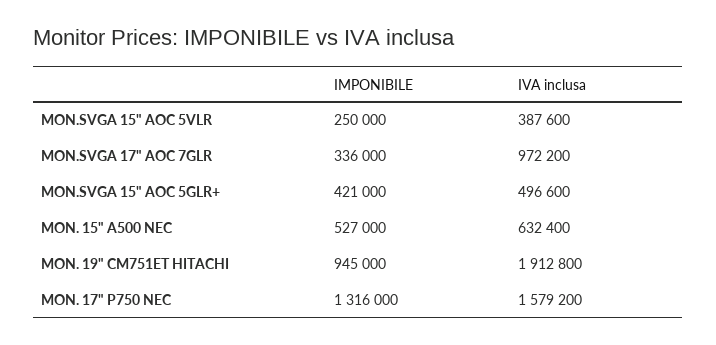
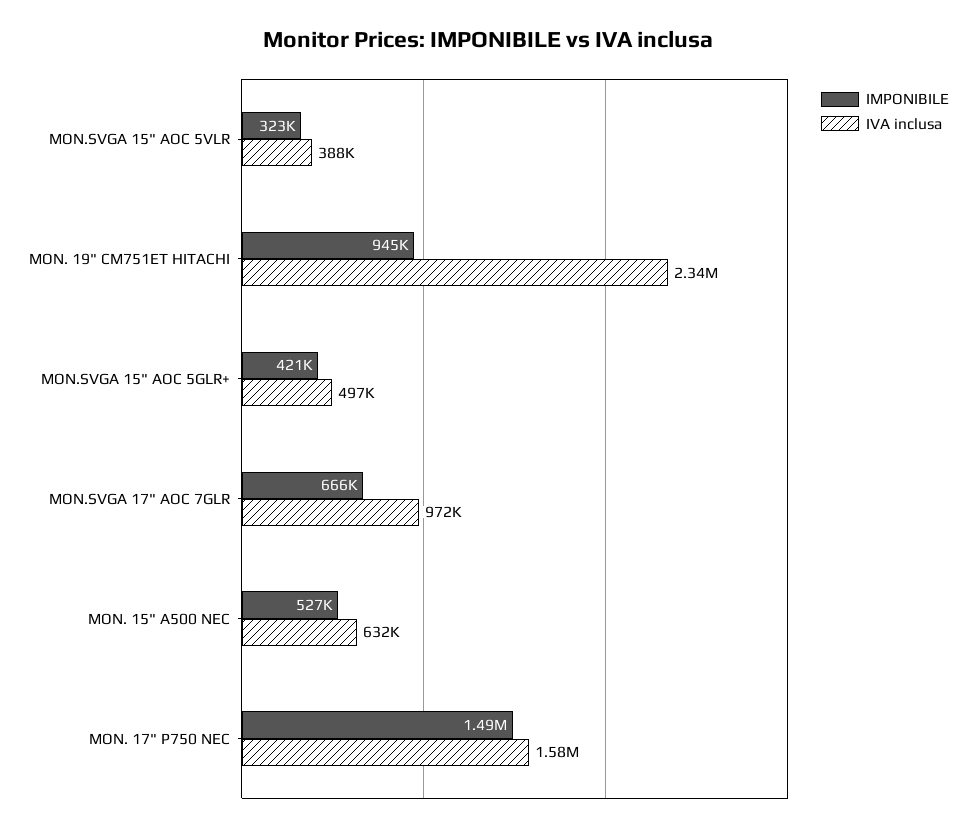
  {
    "IMPONIBILE": {
-     "MON.SVGA 15\" AOC 5VLR": 250000,
+     "MON.SVGA 15\" AOC 5VLR": 323000,
-     "MON.SVGA 17\" AOC 7GLR": 336000,
+     "MON.SVGA 17\" AOC 7GLR": 666000,
      "MON.SVGA 15\" AOC 5GLR+": 421000,
      "MON. 15\" A500 NEC": 527000,
      "MON. 19\" CM751ET HITACHI": 945000,
-     "MON. 17\" P750 NEC": 1316000
+     "MON. 17\" P750 NEC": 1490000
    },
    "IVA inclusa": {
      "MON.SVGA 15\" AOC 5VLR": 387600,
      "MON.SVGA 17\" AOC 7GLR": 972200,
      "MON.SVGA 15\" AOC 5GLR+": 496600,
      "MON. 15\" A500 NEC": 632400,
-     "MON. 19\" CM751ET HITACHI": 1912800,
+     "MON. 19\" CM751ET HITACHI": 2340000,
      "MON. 17\" P750 NEC": 1579200
    }
  }

